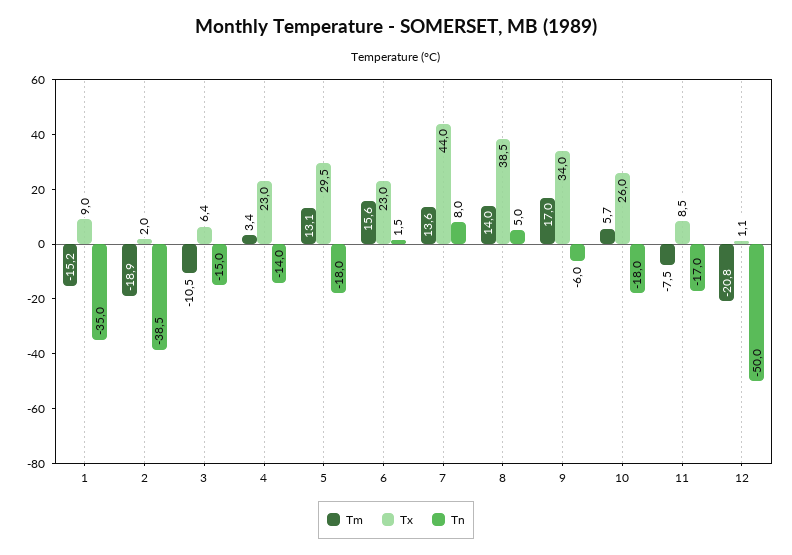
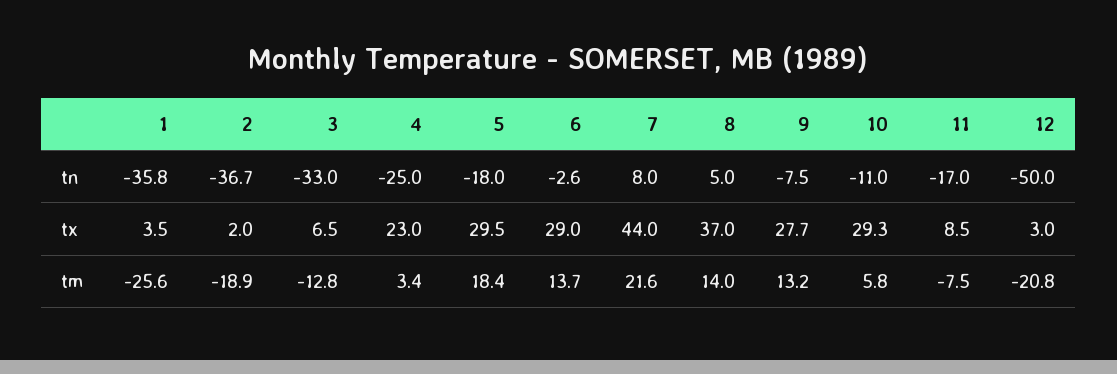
  {
    "Tm": {
-     "1": -15.2,
+     "1": -25.6,
      "2": -18.9,
-     "3": -10.5,
+     "3": -12.8,
      "4": 3.4,
-     "5": 13.1,
+     "5": 18.4,
-     "6": 15.6,
+     "6": 13.7,
-     "7": 13.6,
+     "7": 21.6,
      "8": 14,
-     "9": 17,
+     "9": 13.2,
-     "10": 5.7,
+     "10": 5.8,
      "11": -7.5,
      "12": -20.8
    },
    "Tx": {
-     "1": 9,
+     "1": 3.5,
      "2": 2,
-     "3": 6.4,
+     "3": 6.5,
      "4": 23,
      "5": 29.5,
-     "6": 23,
+     "6": 29,
      "7": 44,
-     "8": 38.5,
+     "8": 37,
-     "9": 34,
+     "9": 27.7,
-     "10": 26,
+     "10": 29.3,
      "11": 8.5,
-     "12": 1.1
+     "12": 3
    },
    "Tn": {
-     "1": -35,
+     "1": -35.8,
-     "2": -38.5,
+     "2": -36.7,
-     "3": -15,
+     "3": -33,
-     "4": -14,
+     "4": -25,
      "5": -18,
-     "6": 1.5,
+     "6": -2.6,
      "7": 8,
      "8": 5,
-     "9": -6,
+     "9": -7.5,
-     "10": -18,
+     "10": -11,
      "11": -17,
      "12": -50
    }
  }

